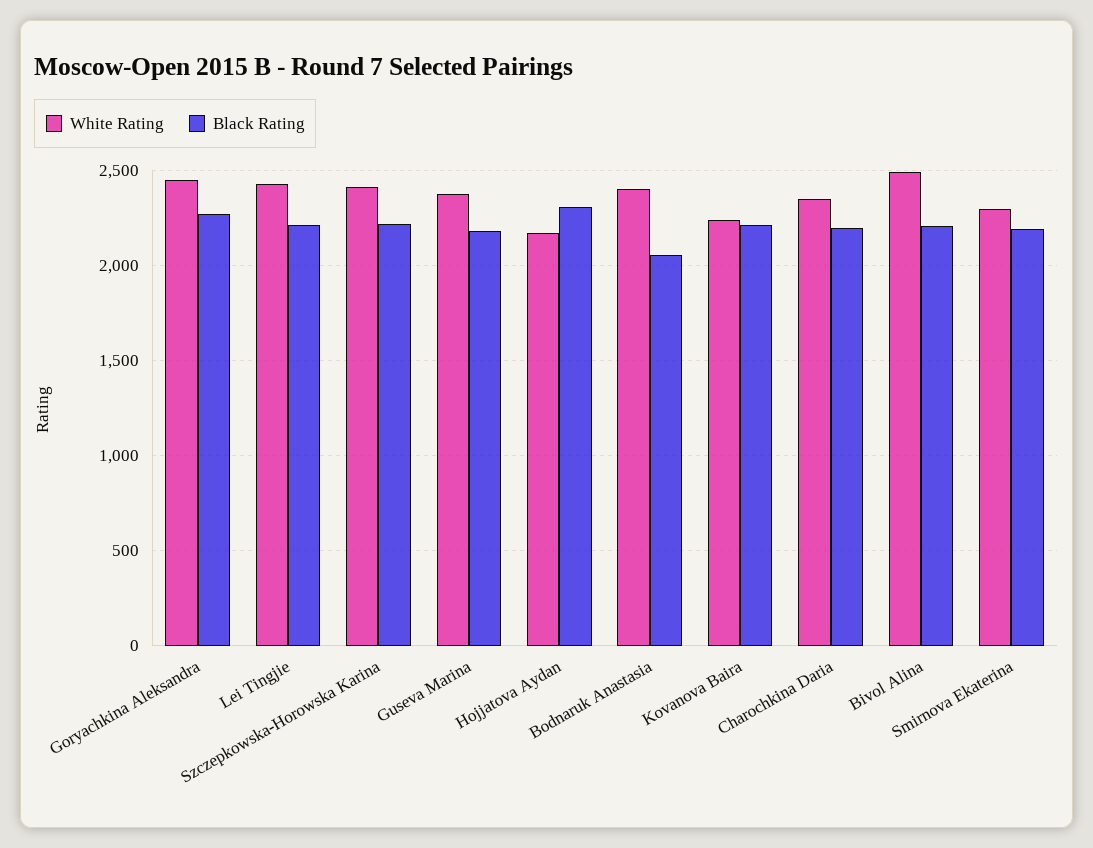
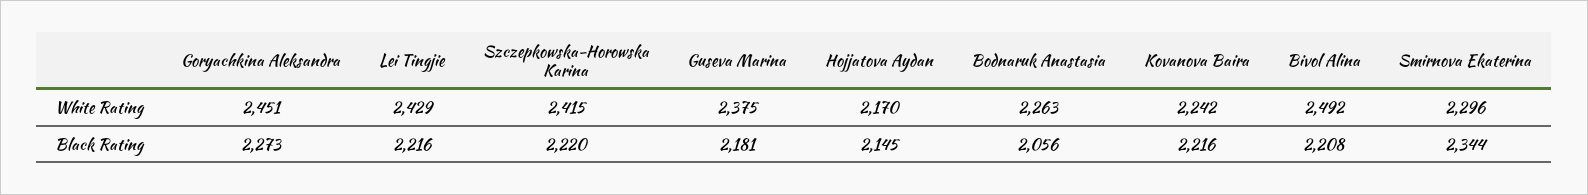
  {
    "White Rating": {
      "Goryachkina Aleksandra": 2451,
      "Lei Tingjie": 2429,
      "Szczepkowska-Horowska Karina": 2415,
      "Guseva Marina": 2375,
      "Hojjatova Aydan": 2170,
-     "Bodnaruk Anastasia": 2400,
+     "Bodnaruk Anastasia": 2263,
      "Kovanova Baira": 2242,
-     "Charochkina Daria": 2350,
      "Bivol Alina": 2492,
      "Smirnova Ekaterina": 2296
    },
    "Black Rating": {
      "Goryachkina Aleksandra": 2273,
      "Lei Tingjie": 2216,
      "Szczepkowska-Horowska Karina": 2220,
      "Guseva Marina": 2181,
-     "Hojjatova Aydan": 2300,
+     "Hojjatova Aydan": 2145,
      "Bodnaruk Anastasia": 2056,
      "Kovanova Baira": 2216,
-     "Charochkina Daria": 2200,
      "Bivol Alina": 2208,
-     "Smirnova Ekaterina": 2200
+     "Smirnova Ekaterina": 2344
    }
  }

